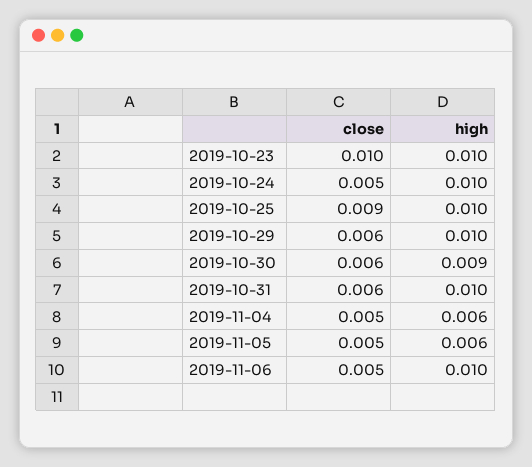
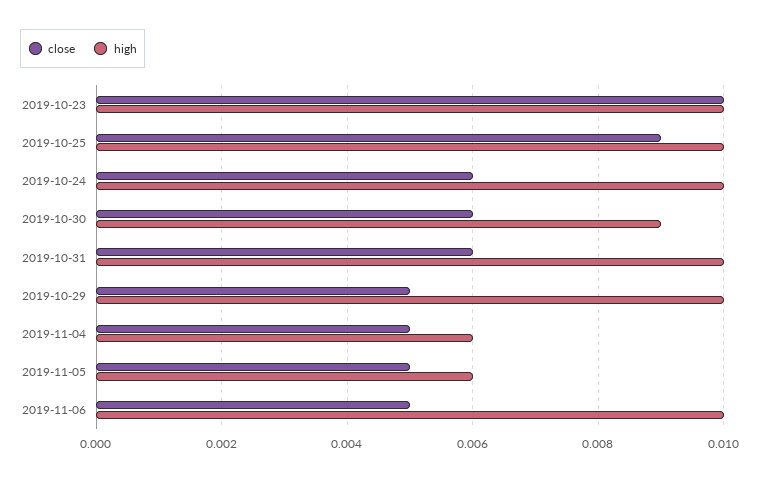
  {
    "close": {
      "2019-10-23": 0.01,
-     "2019-10-24": 0.005,
+     "2019-10-24": 0.006,
      "2019-10-25": 0.009,
-     "2019-10-29": 0.006,
+     "2019-10-29": 0.005,
      "2019-10-30": 0.006,
      "2019-10-31": 0.006,
      "2019-11-04": 0.005,
      "2019-11-05": 0.005,
      "2019-11-06": 0.005
    },
    "high": {
      "2019-10-23": 0.01,
      "2019-10-24": 0.01,
      "2019-10-25": 0.01,
      "2019-10-29": 0.01,
      "2019-10-30": 0.009,
      "2019-10-31": 0.01,
      "2019-11-04": 0.006,
      "2019-11-05": 0.006,
      "2019-11-06": 0.01
    }
  }

